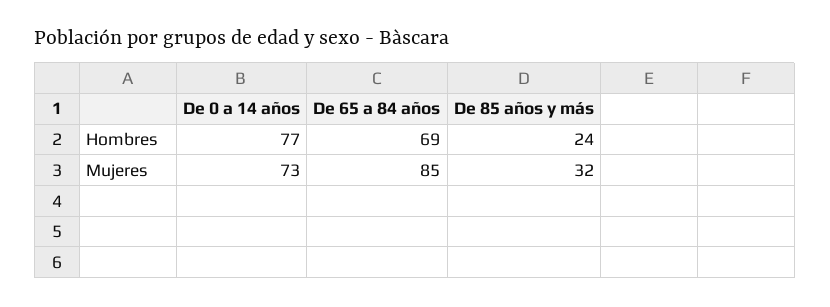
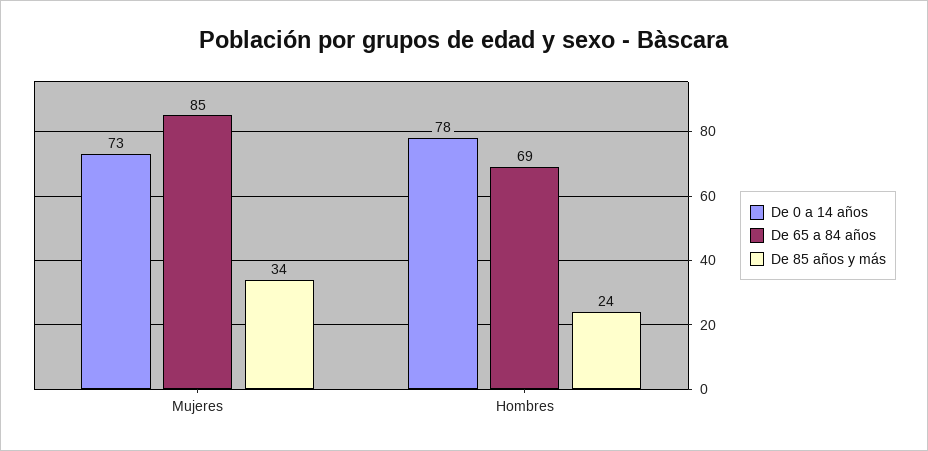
  {
    "De 0 a 14 años": {
-     "Hombres": 77,
+     "Hombres": 78,
      "Mujeres": 73
    },
    "De 65 a 84 años": {
      "Hombres": 69,
      "Mujeres": 85
    },
    "De 85 años y más": {
      "Hombres": 24,
-     "Mujeres": 32
+     "Mujeres": 34
    }
  }

